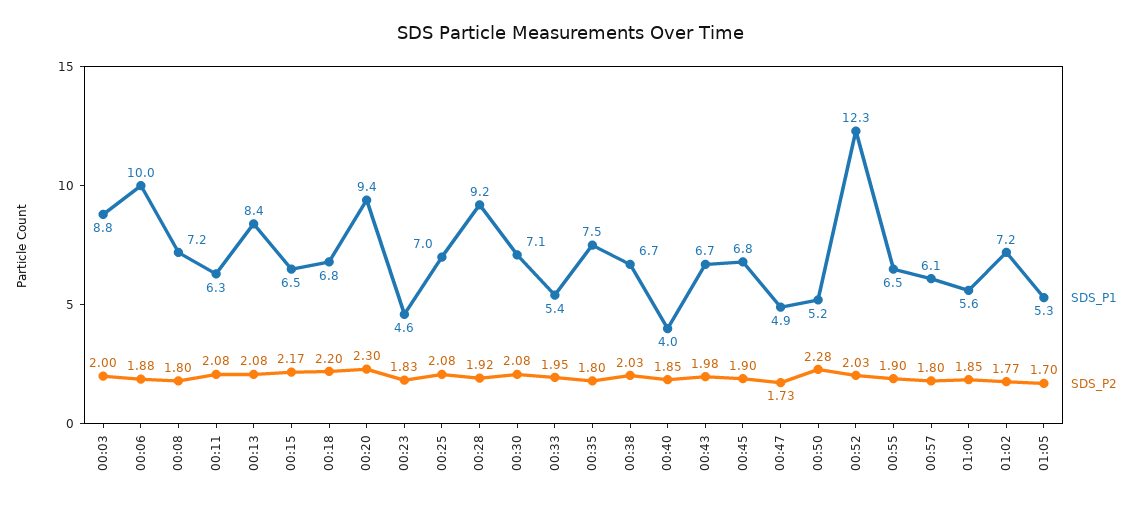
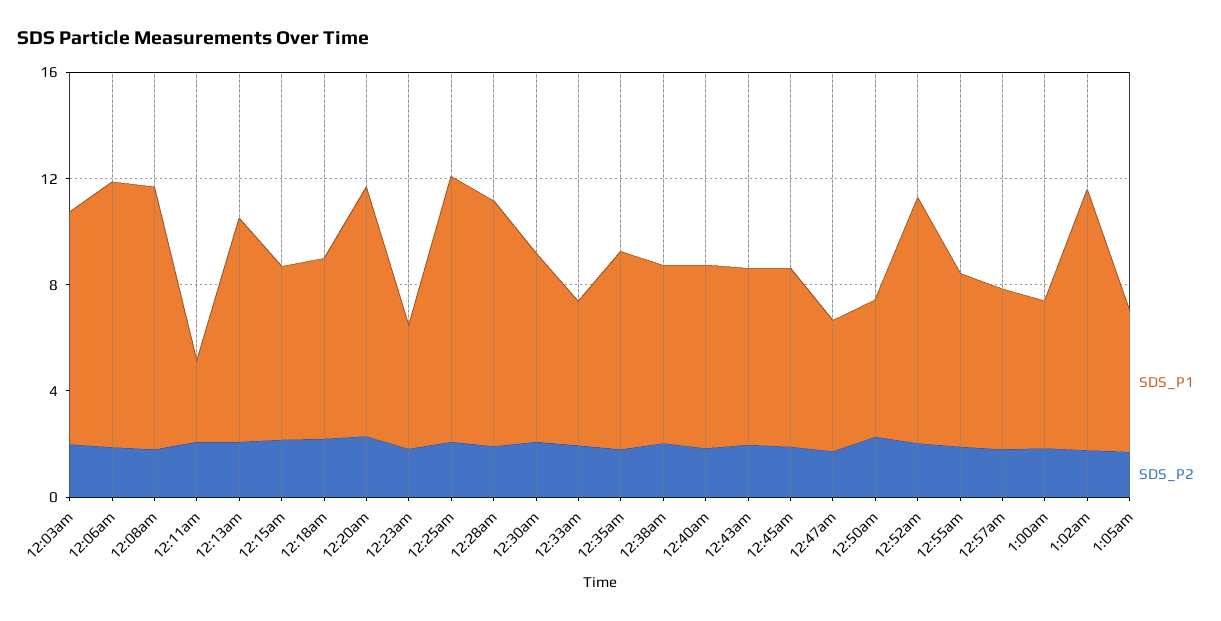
  {
    "SDS_P1": {
      "00:03": 8.8,
      "00:06": 10,
-     "00:08": 7.2,
+     "00:08": 10,
-     "00:11": 6.3,
+     "00:11": 3,
      "00:13": 8.4,
      "00:15": 6.5,
      "00:18": 6.8,
      "00:20": 9.4,
      "00:23": 4.6,
-     "00:25": 7,
+     "00:25": 10,
      "00:28": 9.2,
      "00:30": 7.1,
      "00:33": 5.4,
      "00:35": 7.5,
      "00:38": 6.7,
-     "00:40": 4,
+     "00:40": 7,
      "00:43": 6.7,
      "00:45": 6.8,
      "00:47": 4.9,
      "00:50": 5.2,
-     "00:52": 12.3,
+     "00:52": 9,
      "00:55": 6.5,
      "00:57": 6.1,
      "01:00": 5.6,
-     "01:02": 7.2,
+     "01:02": 10,
      "01:05": 5.3
    },
    "SDS_P2": {
      "00:03": 2,
      "00:06": 1.88,
      "00:08": 1.8,
      "00:11": 2.08,
      "00:13": 2.08,
      "00:15": 2.17,
      "00:18": 2.2,
      "00:20": 2.3,
      "00:23": 1.83,
      "00:25": 2.08,
      "00:28": 1.92,
      "00:30": 2.08,
      "00:33": 1.95,
      "00:35": 1.8,
      "00:38": 2.03,
      "00:40": 1.85,
      "00:43": 1.98,
      "00:45": 1.9,
      "00:47": 1.73,
      "00:50": 2.28,
      "00:52": 2.03,
      "00:55": 1.9,
      "00:57": 1.8,
      "01:00": 1.85,
      "01:02": 1.77,
      "01:05": 1.7
    }
  }

